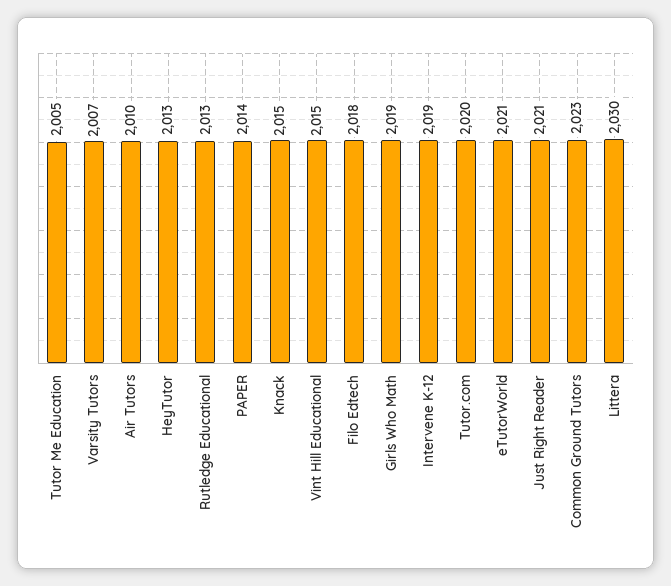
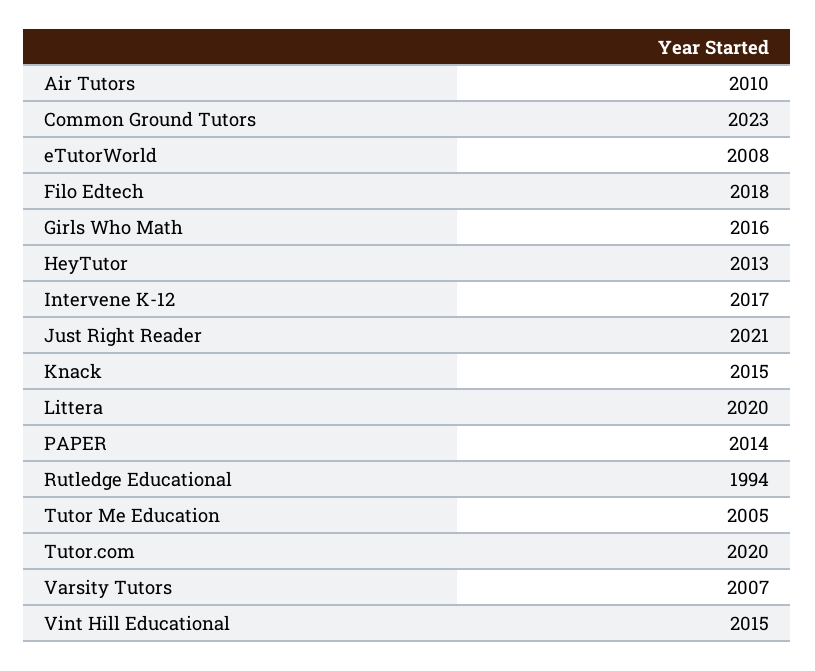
  {
    "Tutor Me Education": 2005,
    "Varsity Tutors": 2007,
    "Air Tutors": 2010,
    "HeyTutor": 2013,
-   "Rutledge Educational": 2013,
+   "Rutledge Educational": 1994,
    "PAPER": 2014,
    "Knack": 2015,
    "Vint Hill Educational": 2015,
    "Filo Edtech": 2018,
-   "Girls Who Math": 2019,
+   "Girls Who Math": 2016,
-   "Intervene K-12": 2019,
+   "Intervene K-12": 2017,
    "Tutor.com": 2020,
-   "eTutorWorld": 2021,
+   "eTutorWorld": 2008,
    "Just Right Reader": 2021,
    "Common Ground Tutors": 2023,
-   "Littera": 2030
+   "Littera": 2020
  }

